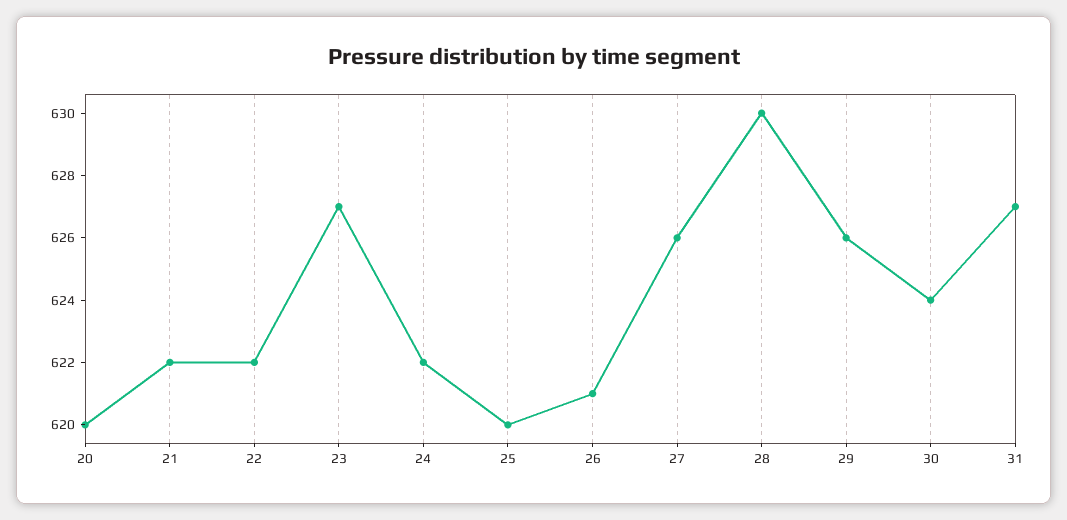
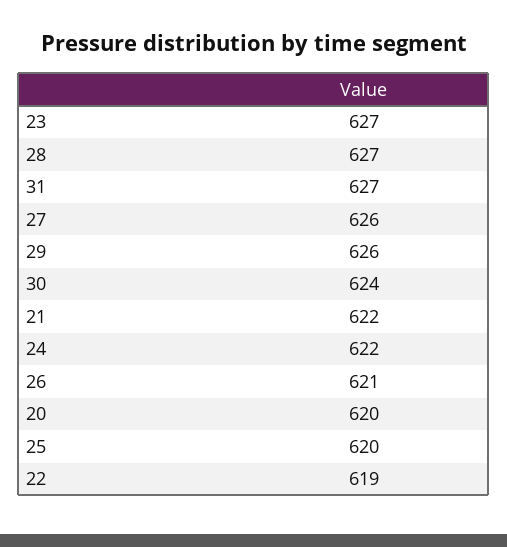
  {
    "20": 620,
    "21": 622,
-   "22": 622,
+   "22": 619,
    "23": 627,
    "24": 622,
    "25": 620,
    "26": 621,
    "27": 626,
-   "28": 630,
+   "28": 627,
    "29": 626,
    "30": 624,
    "31": 627
  }

